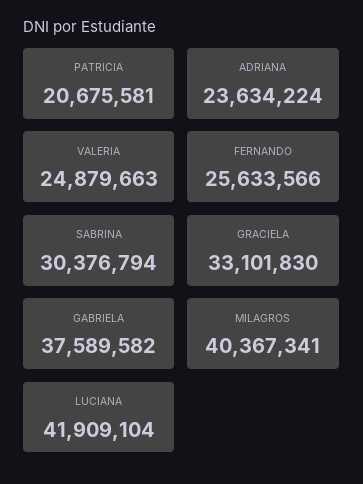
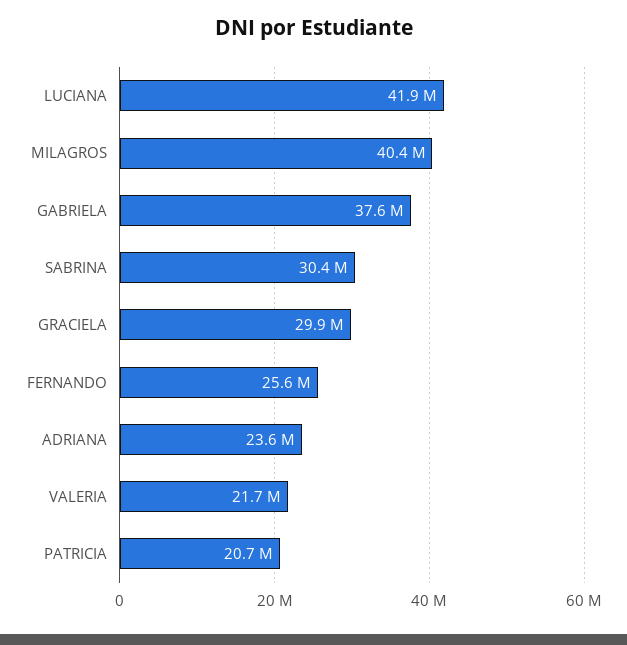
  {
    "PATRICIA": 20675581,
    "ADRIANA": 23634224,
-   "VALERIA": 24879663,
+   "VALERIA": 21700000,
    "FERNANDO": 25633566,
    "SABRINA": 30376794,
-   "GRACIELA": 33101830,
+   "GRACIELA": 29900000,
    "GABRIELA": 37589582,
    "MILAGROS": 40367341,
    "LUCIANA": 41909104
  }

